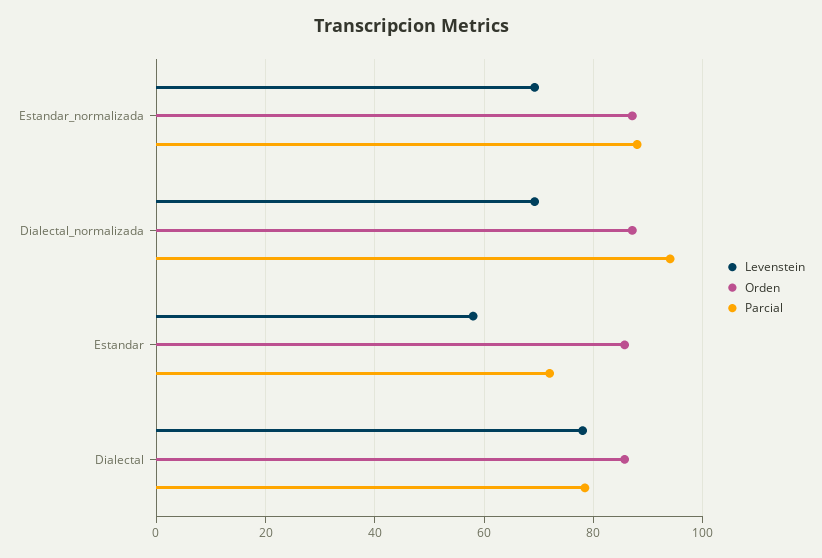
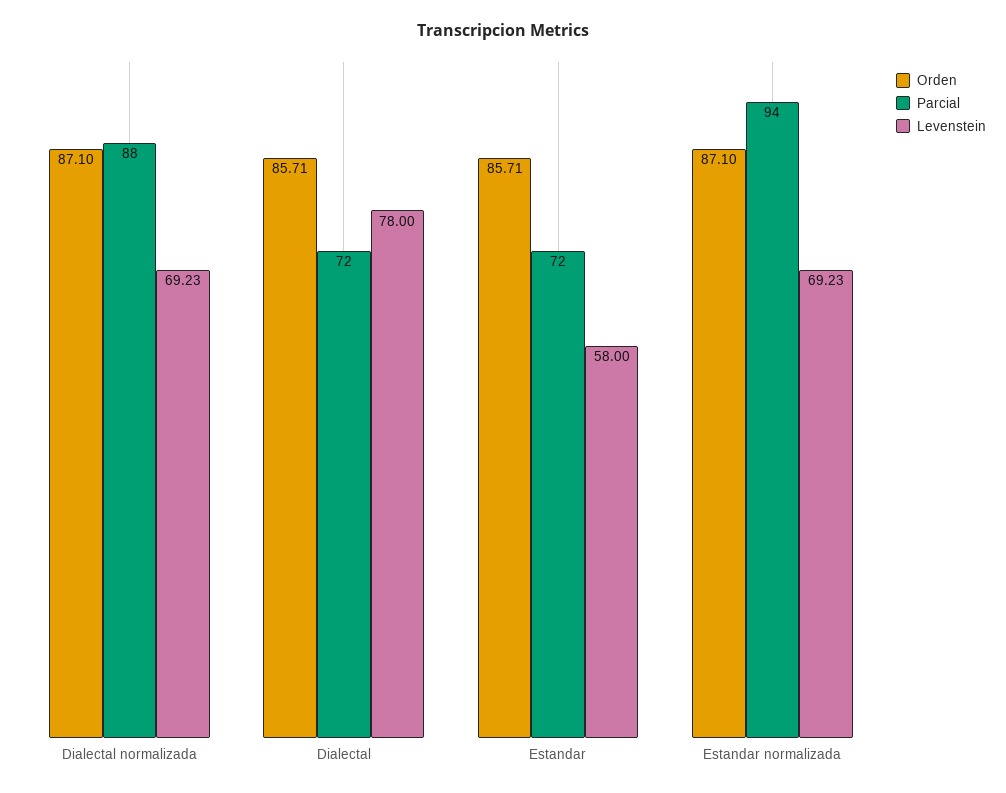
  {
    "Levenstein": {
      "Estandar_normalizada": 69.23,
      "Dialectal_normalizada": 69.23,
      "Estandar": 58,
      "Dialectal": 78
    },
    "Orden": {
      "Estandar_normalizada": 87.1,
      "Dialectal_normalizada": 87.1,
      "Estandar": 85.71,
      "Dialectal": 85.71
    },
    "Parcial": {
-     "Estandar_normalizada": 88,
+     "Estandar_normalizada": 94,
-     "Dialectal_normalizada": 94,
+     "Dialectal_normalizada": 88,
      "Estandar": 72,
-     "Dialectal": 78
+     "Dialectal": 72
    }
  }

